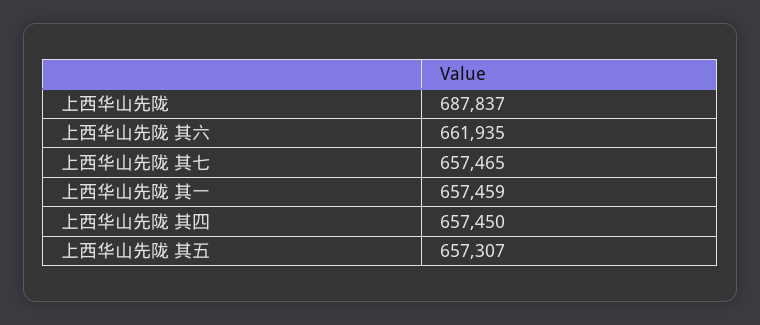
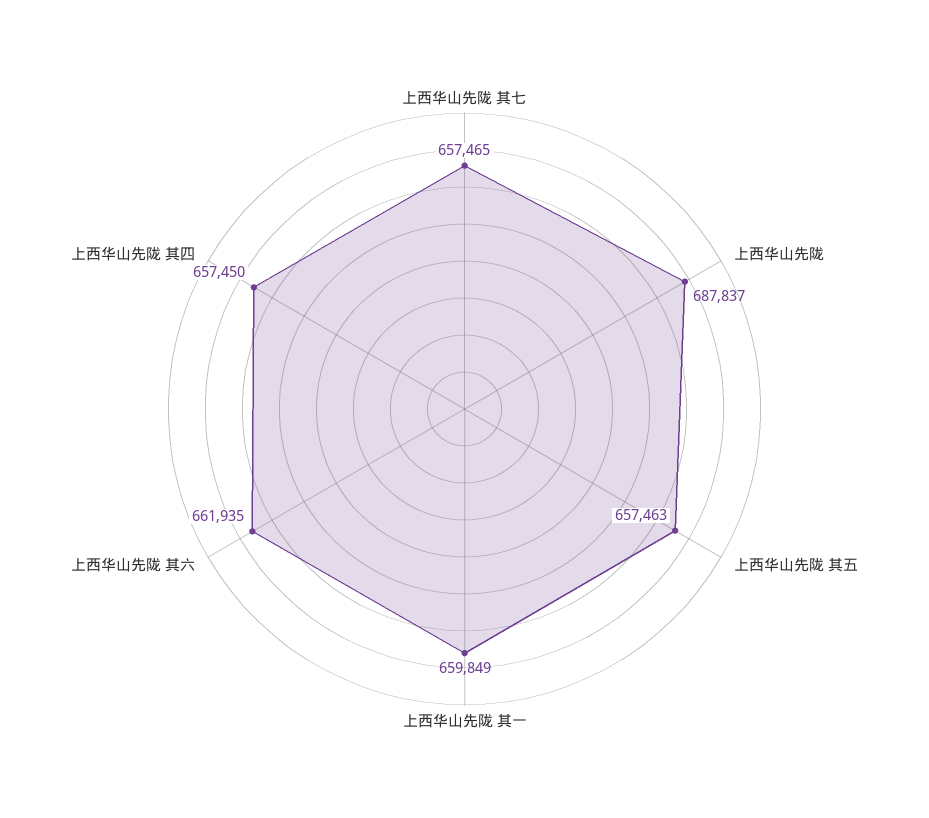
  {
    "上西华山先陇": 687837,
    "上西华山先陇 其六": 661935,
    "上西华山先陇 其七": 657465,
-   "上西华山先陇 其一": 657459,
+   "上西华山先陇 其一": 659849,
    "上西华山先陇 其四": 657450,
-   "上西华山先陇 其五": 657307
+   "上西华山先陇 其五": 657463
  }

